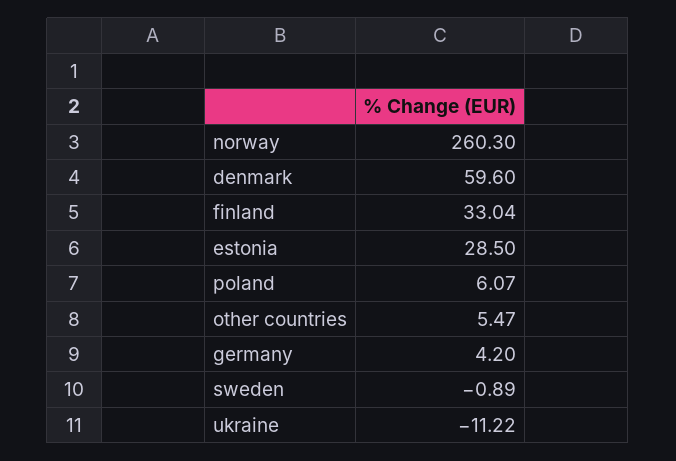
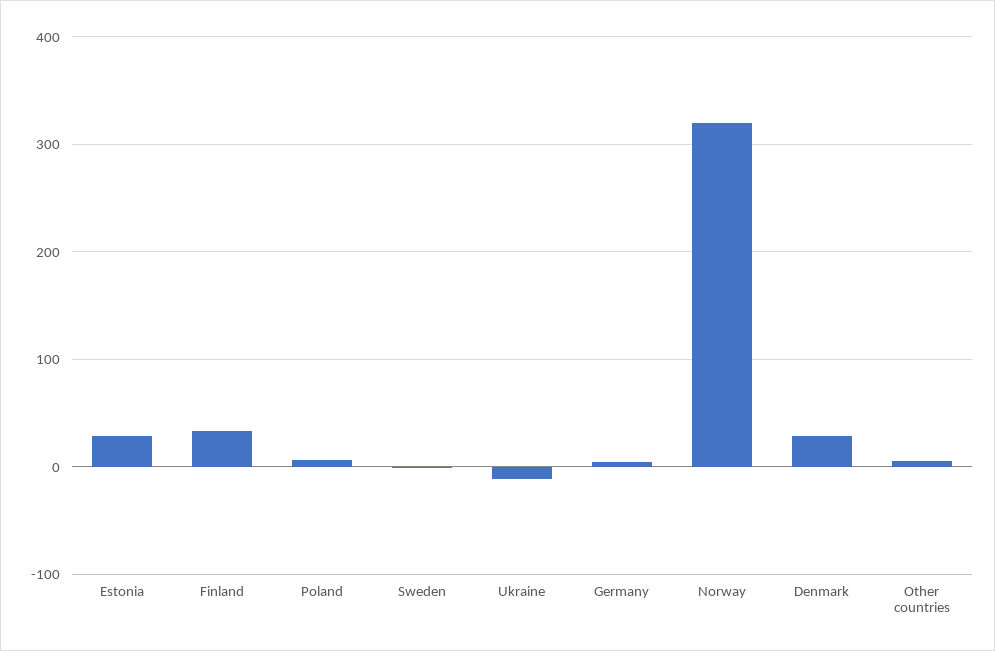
  {
-   "norway": 260.3,
+   "norway": 320,
-   "denmark": 59.6,
+   "denmark": 30,
    "finland": 33.04,
    "estonia": 28.5,
    "poland": 6.07,
    "other countries": 5.47,
    "germany": 4.2,
    "sweden": -0.89,
    "ukraine": -11.22
  }

